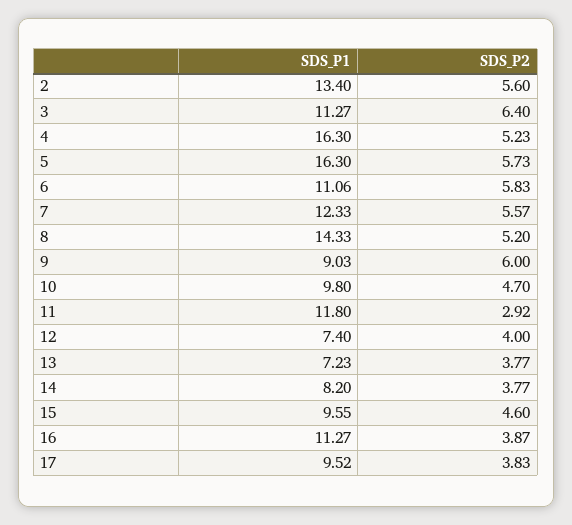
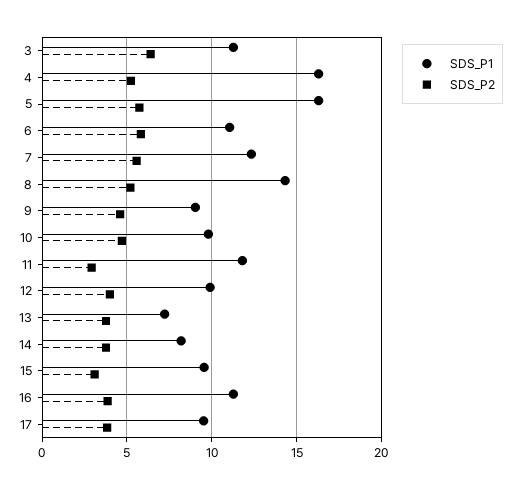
  {
    "SDS_P1": {
-     "2": 13.4,
      "3": 11.27,
      "4": 16.3,
      "5": 16.3,
      "6": 11.06,
      "7": 12.33,
      "8": 14.33,
      "9": 9.03,
      "10": 9.8,
      "11": 11.8,
-     "12": 7.4,
+     "12": 10,
      "13": 7.23,
      "14": 8.2,
      "15": 9.55,
      "16": 11.27,
      "17": 9.52
    },
    "SDS_P2": {
-     "2": 5.6,
      "3": 6.4,
      "4": 5.23,
      "5": 5.73,
      "6": 5.83,
      "7": 5.57,
      "8": 5.2,
-     "9": 6,
+     "9": 4.5,
      "10": 4.7,
      "11": 2.92,
      "12": 4,
      "13": 3.77,
      "14": 3.77,
-     "15": 4.6,
+     "15": 3,
      "16": 3.87,
      "17": 3.83
    }
  }

